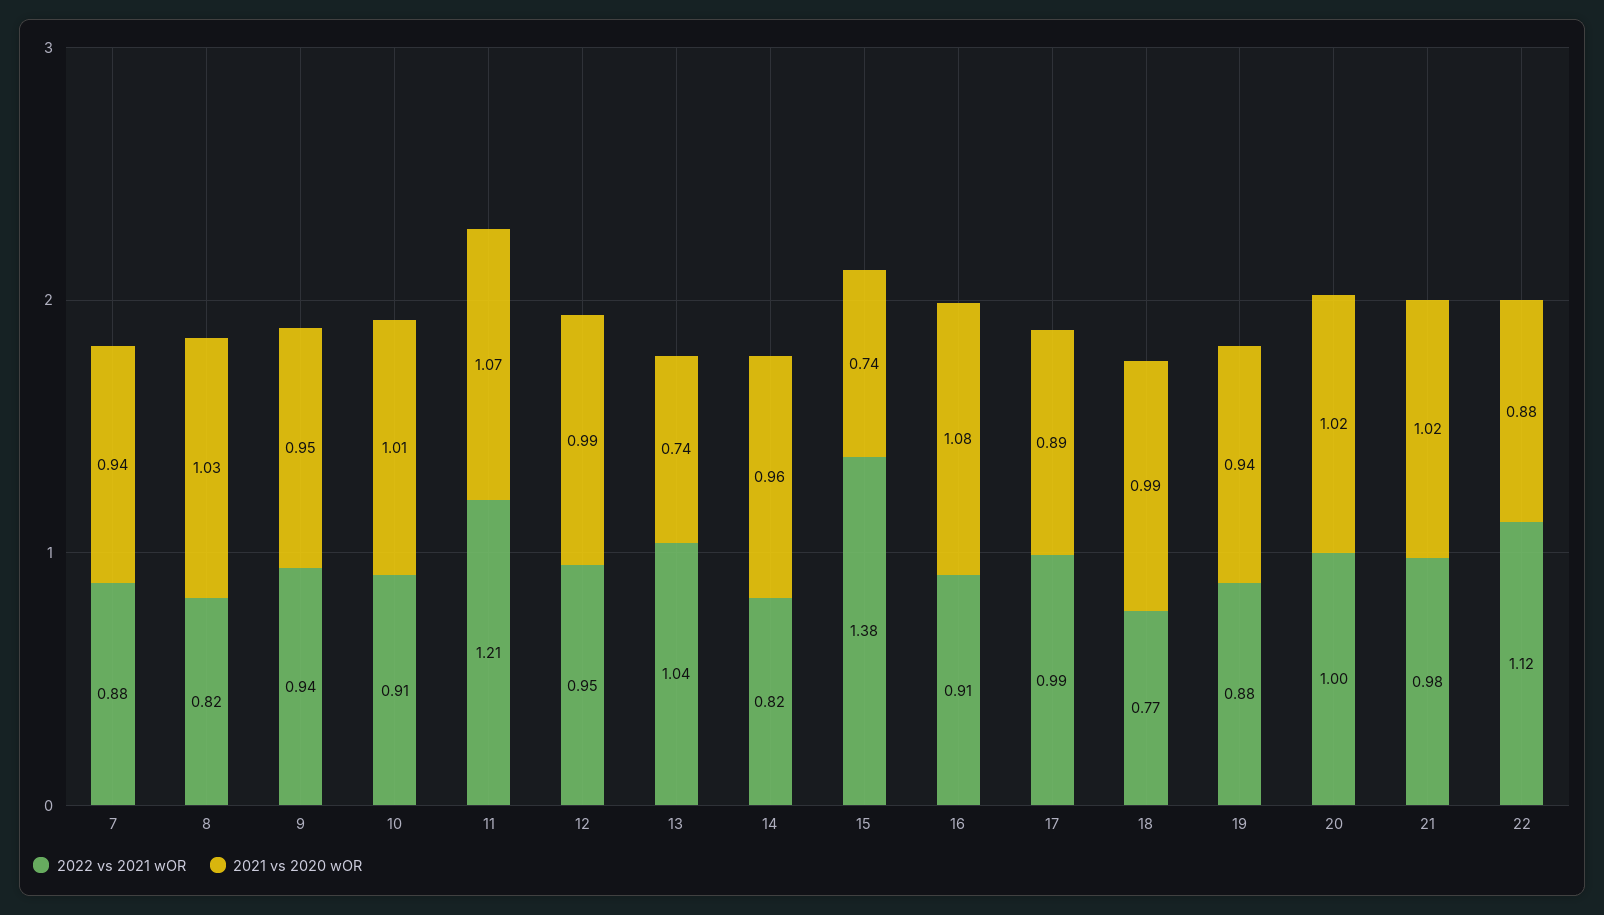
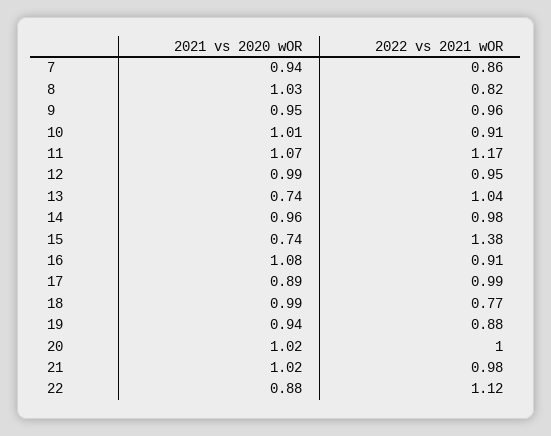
  {
    "2022 vs 2021 wOR": {
-     "7": 0.88,
+     "7": 0.86,
      "8": 0.82,
-     "9": 0.94,
+     "9": 0.96,
      "10": 0.91,
-     "11": 1.21,
+     "11": 1.17,
      "12": 0.95,
      "13": 1.04,
-     "14": 0.82,
+     "14": 0.98,
      "15": 1.38,
      "16": 0.91,
      "17": 0.99,
      "18": 0.77,
      "19": 0.88,
      "20": 1,
      "21": 0.98,
      "22": 1.12
    },
    "2021 vs 2020 wOR": {
      "7": 0.94,
      "8": 1.03,
      "9": 0.95,
      "10": 1.01,
      "11": 1.07,
      "12": 0.99,
      "13": 0.74,
      "14": 0.96,
      "15": 0.74,
      "16": 1.08,
      "17": 0.89,
      "18": 0.99,
      "19": 0.94,
      "20": 1.02,
      "21": 1.02,
      "22": 0.88
    }
  }

